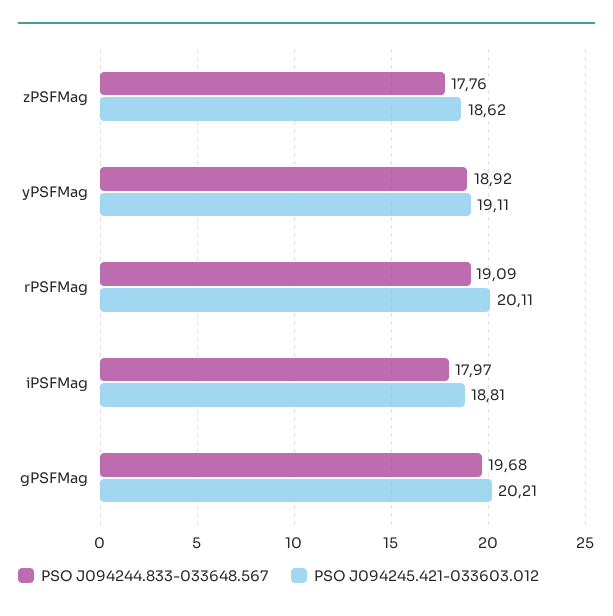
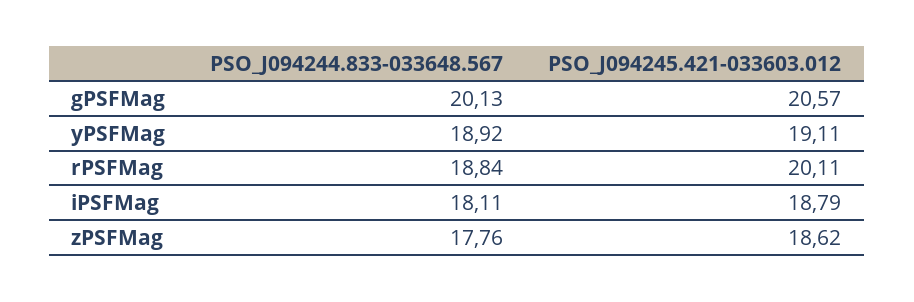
  {
    "PSO J094244.833-033648.567": {
      "zPSFMag": 17.76,
      "yPSFMag": 18.92,
-     "rPSFMag": 19.09,
+     "rPSFMag": 18.84,
-     "iPSFMag": 17.97,
+     "iPSFMag": 18.11,
-     "gPSFMag": 19.68
+     "gPSFMag": 20.13
    },
    "PSO J094245.421-033603.012": {
      "zPSFMag": 18.62,
      "yPSFMag": 19.11,
      "rPSFMag": 20.11,
-     "iPSFMag": 18.81,
+     "iPSFMag": 18.79,
-     "gPSFMag": 20.21
+     "gPSFMag": 20.57
    }
  }

